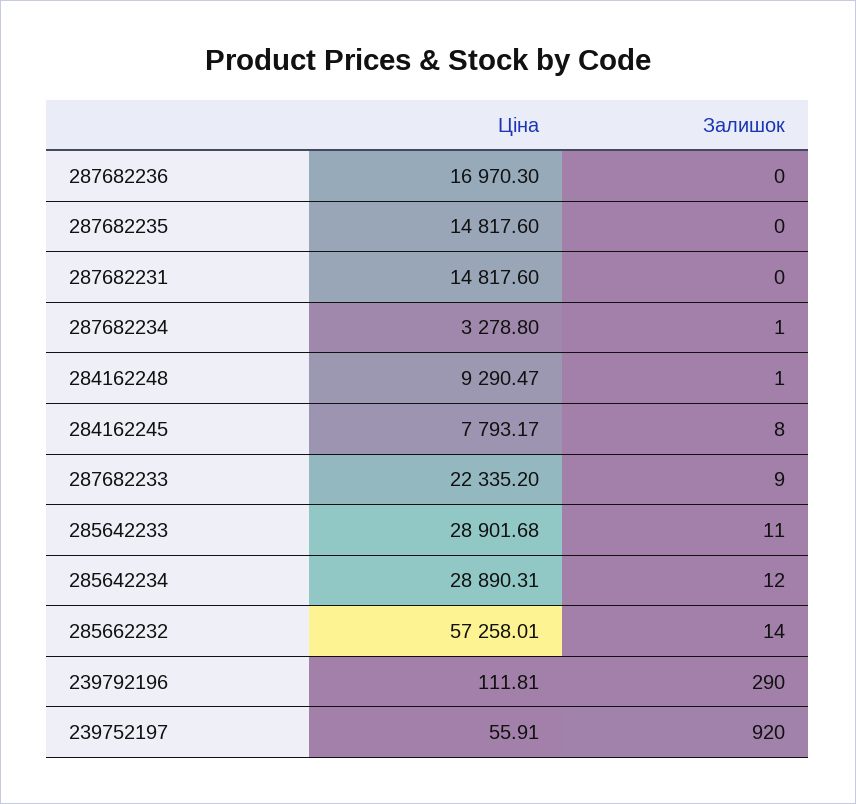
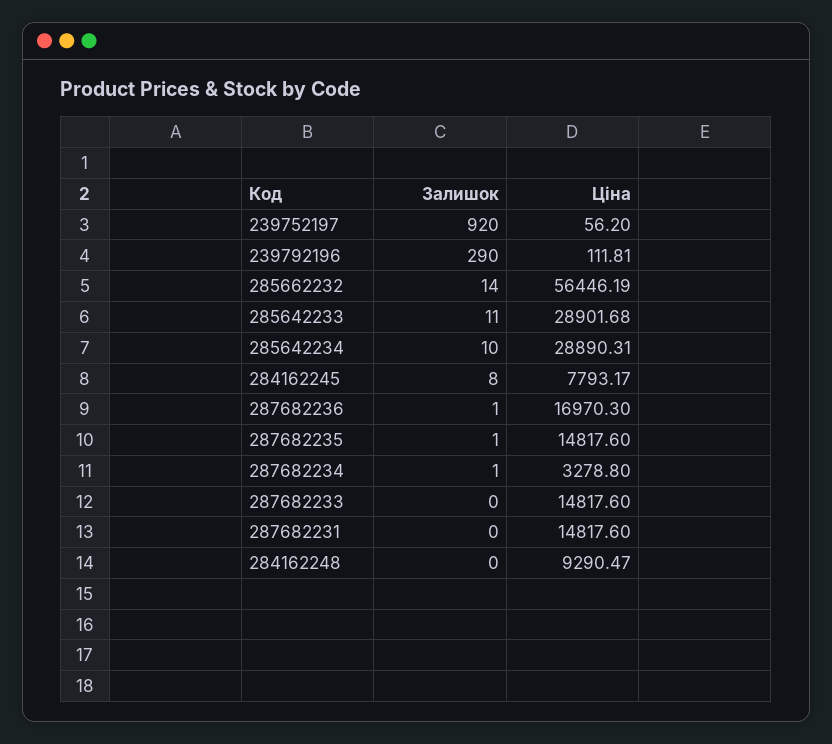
  {
    "Ціна": {
      "287682236": 16970.3,
      "287682235": 14817.6,
      "287682231": 14817.6,
      "287682234": 3278.8,
      "284162248": 9290.47,
      "284162245": 7793.17,
-     "287682233": 22335.2,
+     "287682233": 14817.6,
      "285642233": 28901.68,
      "285642234": 28890.31,
-     "285662232": 57258.01,
+     "285662232": 56446.19,
      "239792196": 111.81,
-     "239752197": 55.91
+     "239752197": 56.2
    },
    "Залишок": {
-     "287682236": 0,
+     "287682236": 1,
-     "287682235": 0,
+     "287682235": 1,
      "287682231": 0,
      "287682234": 1,
-     "284162248": 1,
+     "284162248": 0,
      "284162245": 8,
-     "287682233": 9,
+     "287682233": 0,
      "285642233": 11,
-     "285642234": 12,
+     "285642234": 10,
      "285662232": 14,
      "239792196": 290,
      "239752197": 920
    }
  }

